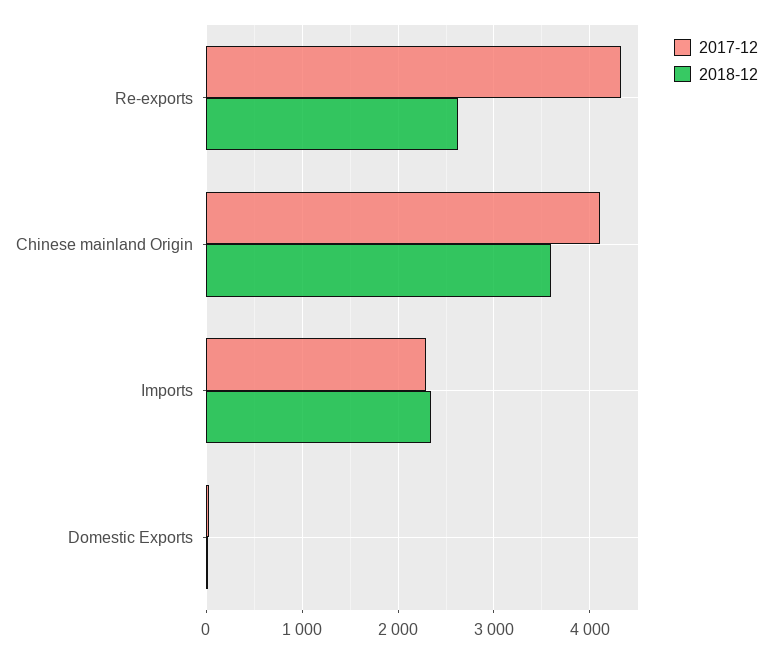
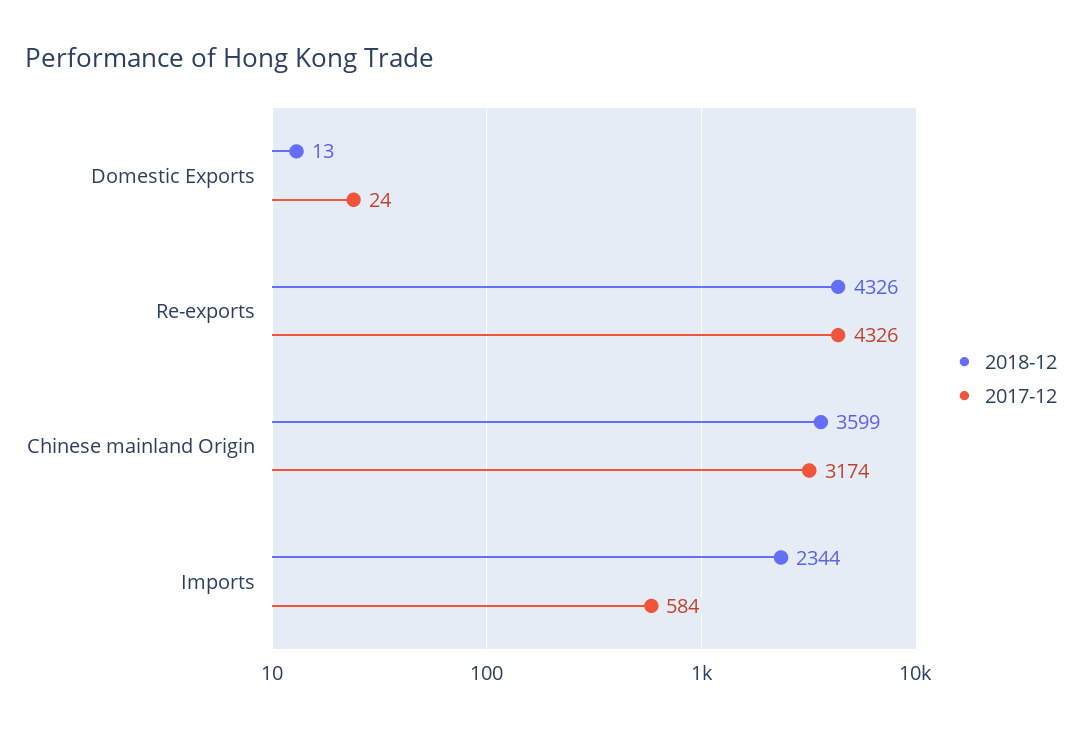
  {
    "2017-12": {
      "Re-exports": 4326,
-     "Chinese mainland Origin": 4100,
+     "Chinese mainland Origin": 3174,
-     "Imports": 2300,
+     "Imports": 584,
      "Domestic Exports": 24
    },
    "2018-12": {
-     "Re-exports": 2600,
+     "Re-exports": 4326,
      "Chinese mainland Origin": 3599,
      "Imports": 2344,
      "Domestic Exports": 13
    }
  }

